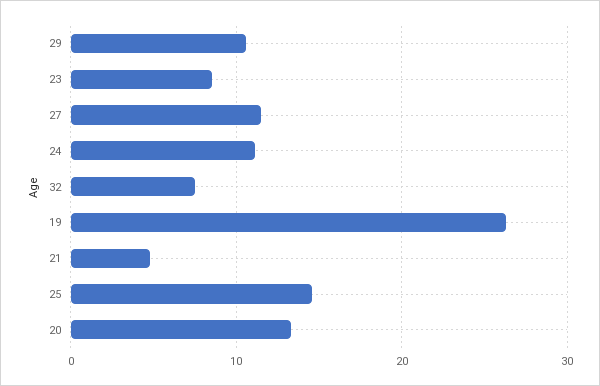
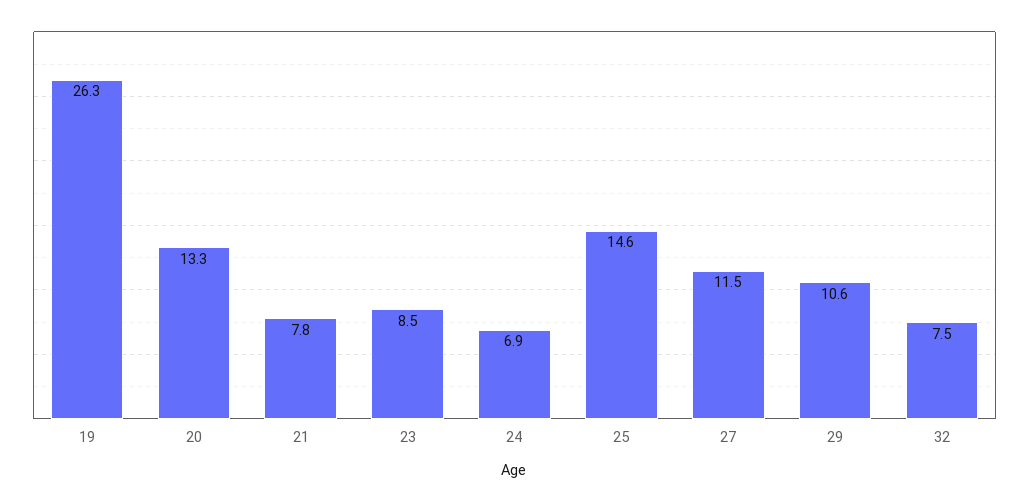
  {
    "29": 10.6,
    "23": 8.5,
    "27": 11.5,
-   "24": 11,
+   "24": 6.9,
    "32": 7.5,
    "19": 26.3,
-   "21": 5,
+   "21": 7.8,
    "25": 14.6,
    "20": 13.3
  }

